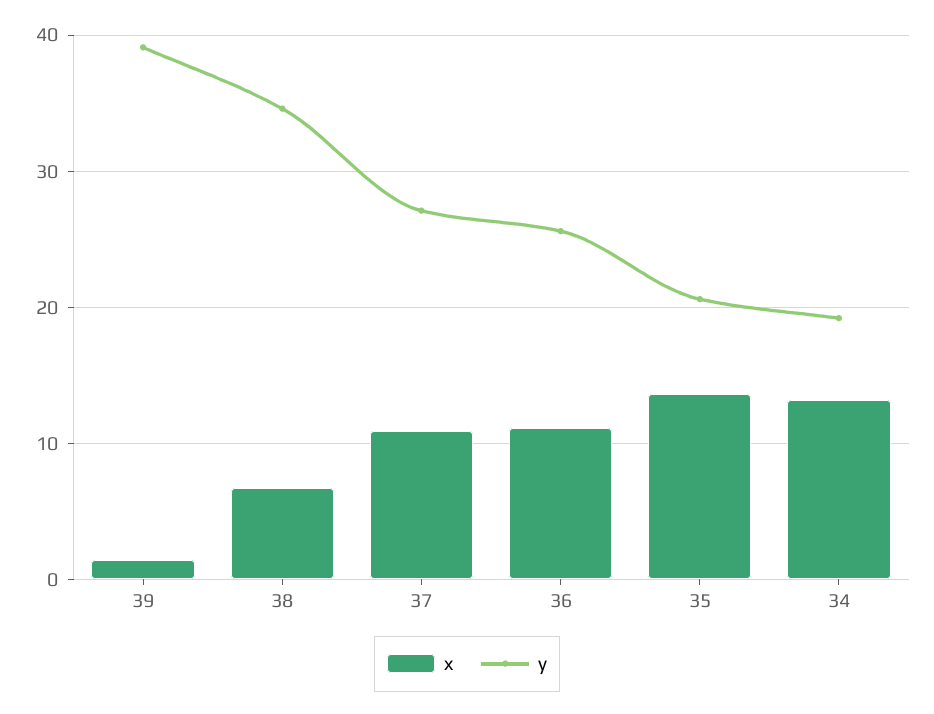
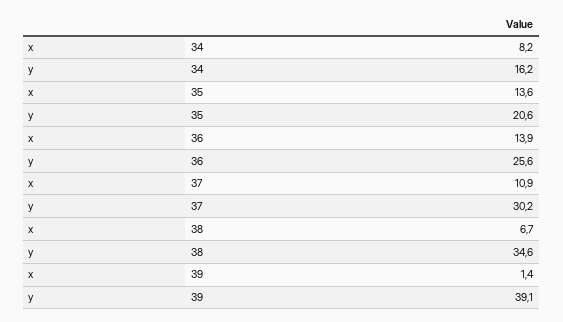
  {
    "x": {
      "39": 1.4,
      "38": 6.7,
      "37": 10.9,
-     "36": 11,
+     "36": 13.9,
      "35": 13.6,
-     "34": 13
+     "34": 8.2
    },
    "y": {
      "39": 39.1,
      "38": 34.6,
-     "37": 27,
+     "37": 30.2,
      "36": 25.6,
      "35": 20.6,
-     "34": 19
+     "34": 16.2
    }
  }

